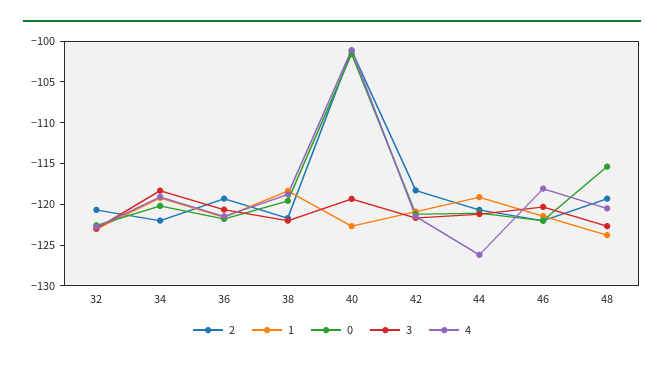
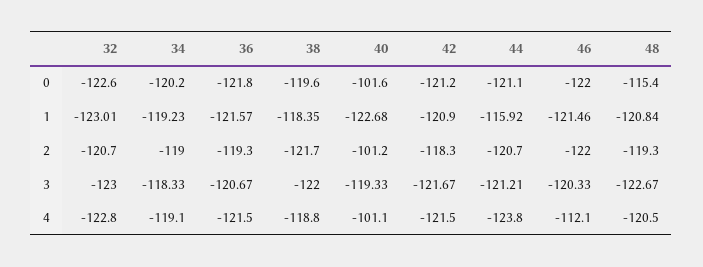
  {
    "2": {
      "32": -120.7,
-     "34": -122,
+     "34": -119,
      "36": -119.3,
      "38": -121.7,
      "40": -101.2,
      "42": -118.3,
      "44": -120.7,
      "46": -122,
      "48": -119.3
    },
    "1": {
      "32": -123.01,
      "34": -119.23,
      "36": -121.57,
      "38": -118.35,
      "40": -122.68,
      "42": -120.9,
-     "44": -119,
+     "44": -115.92,
      "46": -121.46,
-     "48": -124
+     "48": -120.84
    },
    "0": {
      "32": -122.6,
      "34": -120.2,
      "36": -121.8,
      "38": -119.6,
      "40": -101.6,
      "42": -121.2,
      "44": -121.1,
      "46": -122,
      "48": -115.4
    },
    "3": {
      "32": -123,
      "34": -118.33,
      "36": -120.67,
      "38": -122,
      "40": -119.33,
      "42": -121.67,
      "44": -121.21,
      "46": -120.33,
      "48": -122.67
    },
    "4": {
      "32": -122.8,
      "34": -119.1,
      "36": -121.5,
      "38": -118.8,
      "40": -101.1,
      "42": -121.5,
-     "44": -126,
+     "44": -123.8,
-     "46": -118,
+     "46": -112.1,
      "48": -120.5
    }
  }

